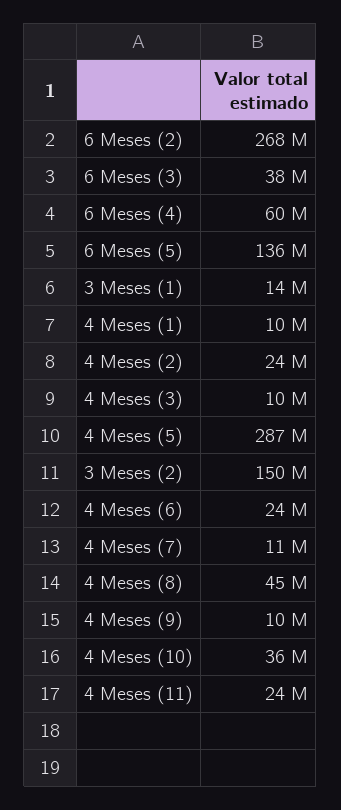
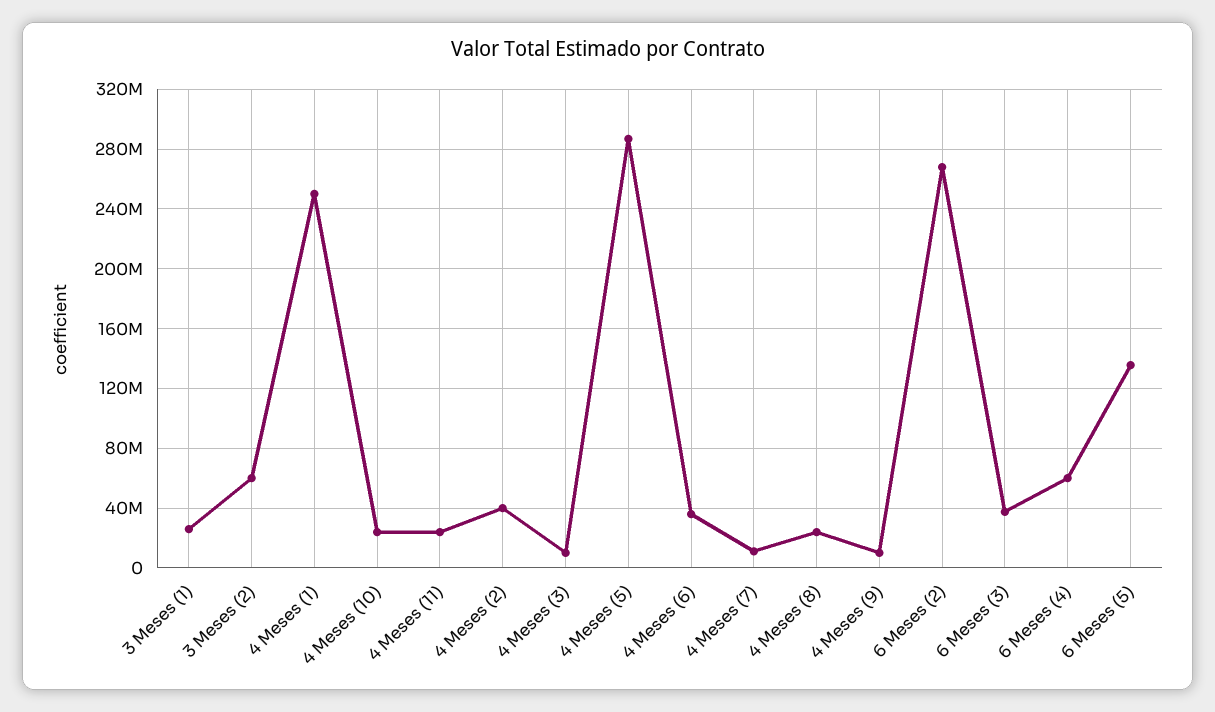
  {
    "6 Meses (2)": 268000000,
    "6 Meses (3)": 38000000,
    "6 Meses (4)": 60000000,
    "6 Meses (5)": 136000000,
-   "3 Meses (1)": 14000000,
+   "3 Meses (1)": 25000000,
-   "4 Meses (1)": 10000000,
+   "4 Meses (1)": 250000000,
-   "4 Meses (2)": 24000000,
+   "4 Meses (2)": 40000000,
    "4 Meses (3)": 10000000,
    "4 Meses (5)": 287000000,
-   "3 Meses (2)": 150000000,
+   "3 Meses (2)": 60000000,
-   "4 Meses (6)": 24000000,
+   "4 Meses (6)": 35000000,
    "4 Meses (7)": 11000000,
-   "4 Meses (8)": 45000000,
+   "4 Meses (8)": 25000000,
    "4 Meses (9)": 10000000,
-   "4 Meses (10)": 36000000,
+   "4 Meses (10)": 25000000,
    "4 Meses (11)": 24000000
  }

